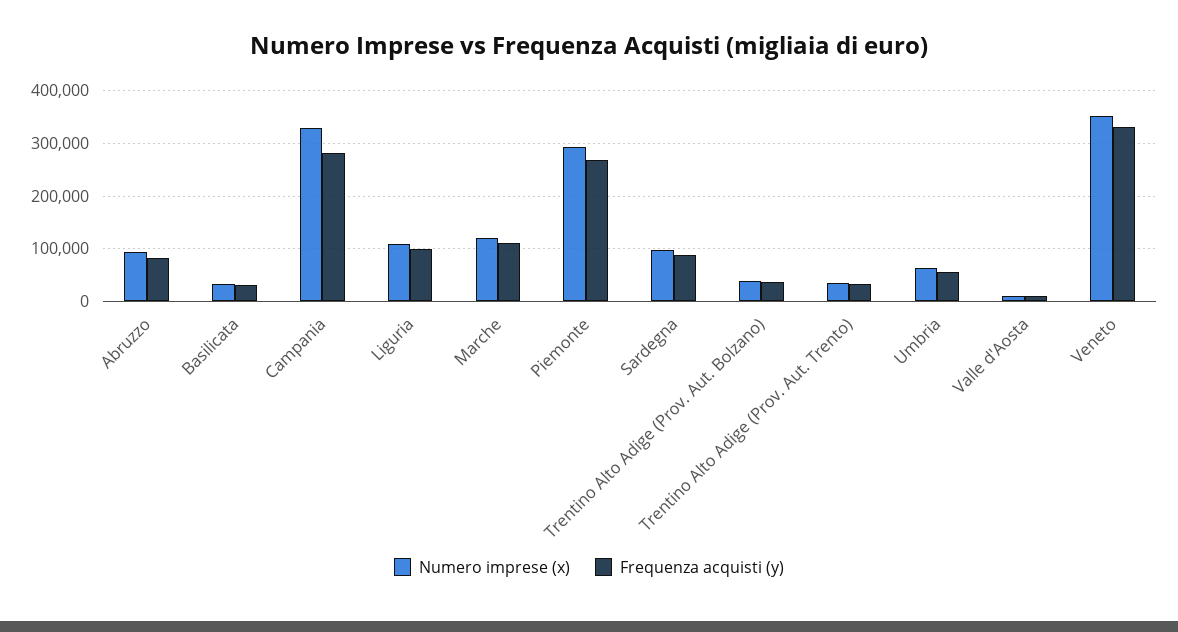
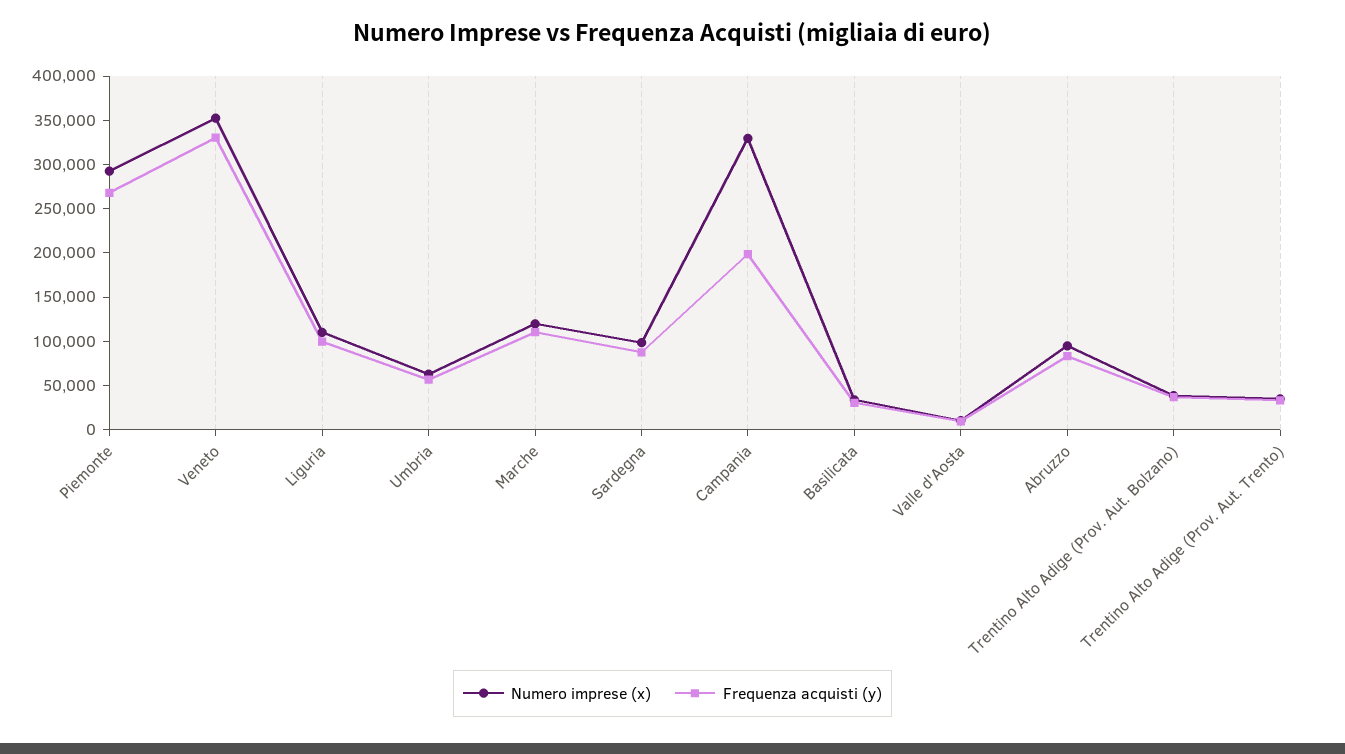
  {
    "Numero imprese (x)": {
      "Abruzzo": 90000,
      "Basilicata": 30000,
      "Campania": 330000,
      "Liguria": 110000,
      "Marche": 120000,
      "Piemonte": 290000,
      "Sardegna": 100000,
      "Trentino Alto Adige (Prov. Aut. Bolzano)": 40000,
      "Trentino Alto Adige (Prov. Aut. Trento)": 30000,
      "Umbria": 60000,
      "Valle d'Aosta": 10000,
      "Veneto": 350000
    },
    "Frequenza acquisti (y)": {
      "Abruzzo": 80000,
      "Basilicata": 30000,
-     "Campania": 280000,
+     "Campania": 200000,
      "Liguria": 100000,
      "Marche": 110000,
      "Piemonte": 270000,
      "Sardegna": 90000,
      "Trentino Alto Adige (Prov. Aut. Bolzano)": 40000,
      "Trentino Alto Adige (Prov. Aut. Trento)": 30000,
      "Umbria": 60000,
      "Valle d'Aosta": 10000,
      "Veneto": 330000
    }
  }

